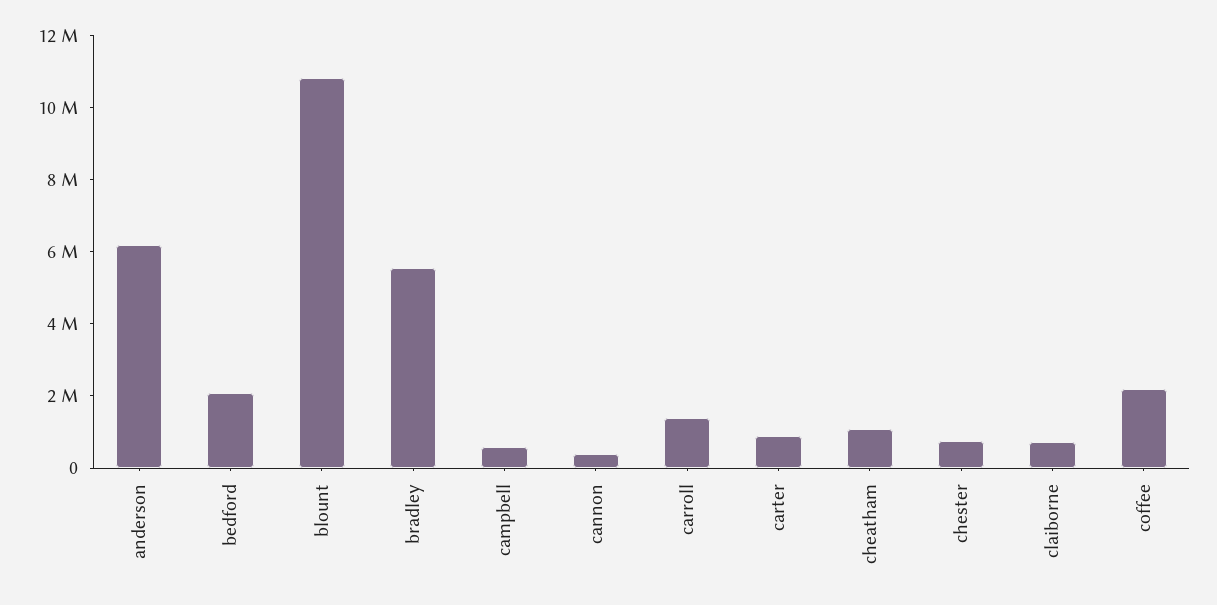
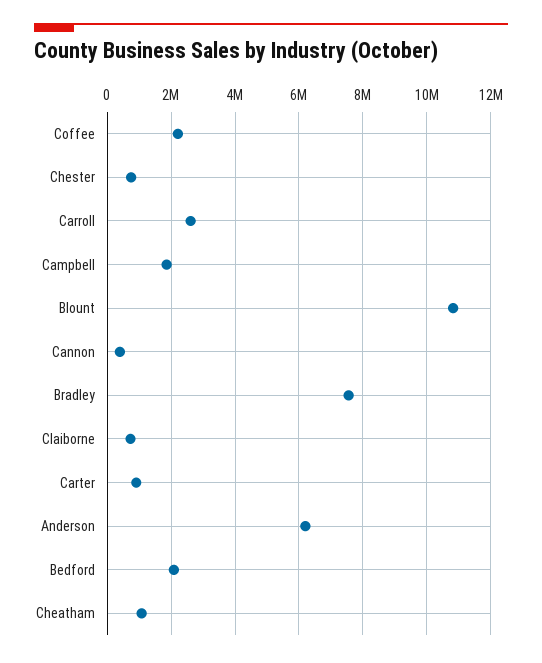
  {
    "anderson": 6200000,
    "bedford": 2000000,
    "blount": 10800000,
-   "bradley": 5500000,
+   "bradley": 7600000,
-   "campbell": 500000,
+   "campbell": 1800000,
    "cannon": 400000,
-   "carroll": 1500000,
+   "carroll": 2600000,
    "carter": 1000000,
    "cheatham": 1000000,
    "chester": 800000,
    "claiborne": 800000,
    "coffee": 2200000
  }

